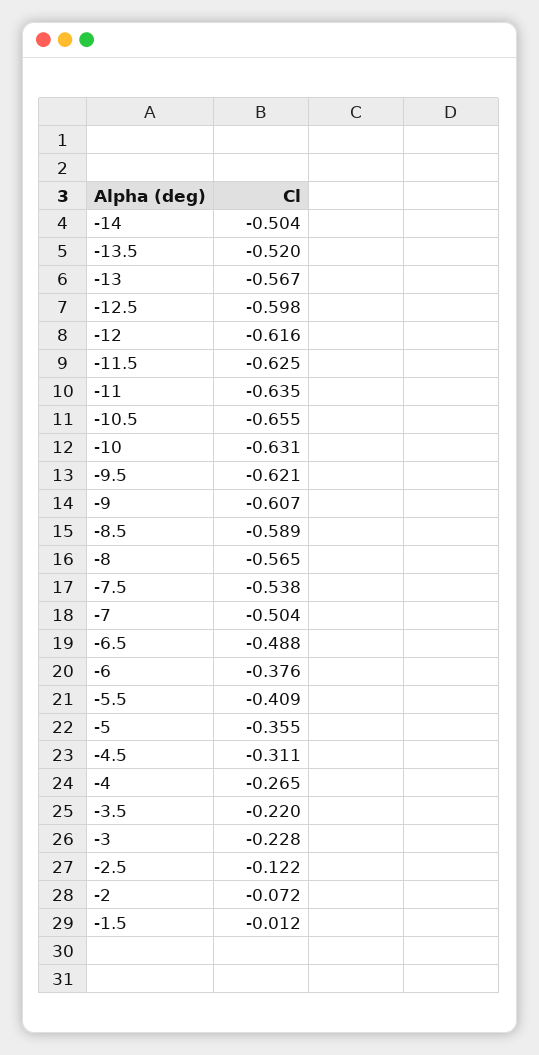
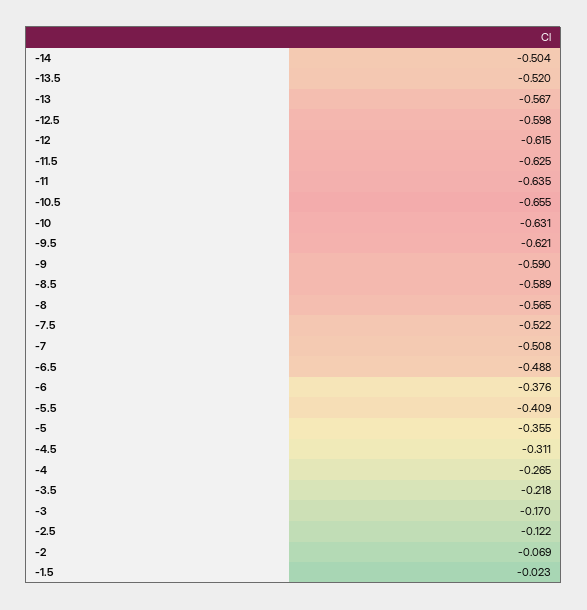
  {
    "-14": -0.504,
    "-13.5": -0.52,
    "-13": -0.567,
    "-12.5": -0.598,
-   "-12": -0.616,
+   "-12": -0.615,
    "-11.5": -0.625,
    "-11": -0.635,
    "-10.5": -0.655,
    "-10": -0.631,
    "-9.5": -0.621,
-   "-9": -0.607,
+   "-9": -0.59,
    "-8.5": -0.589,
    "-8": -0.565,
-   "-7.5": -0.538,
+   "-7.5": -0.522,
-   "-7": -0.504,
+   "-7": -0.508,
    "-6.5": -0.488,
    "-6": -0.376,
    "-5.5": -0.409,
    "-5": -0.355,
    "-4.5": -0.311,
    "-4": -0.265,
-   "-3.5": -0.22,
+   "-3.5": -0.218,
-   "-3": -0.228,
+   "-3": -0.17,
    "-2.5": -0.122,
-   "-2": -0.072,
+   "-2": -0.069,
-   "-1.5": -0.012
+   "-1.5": -0.023
  }

